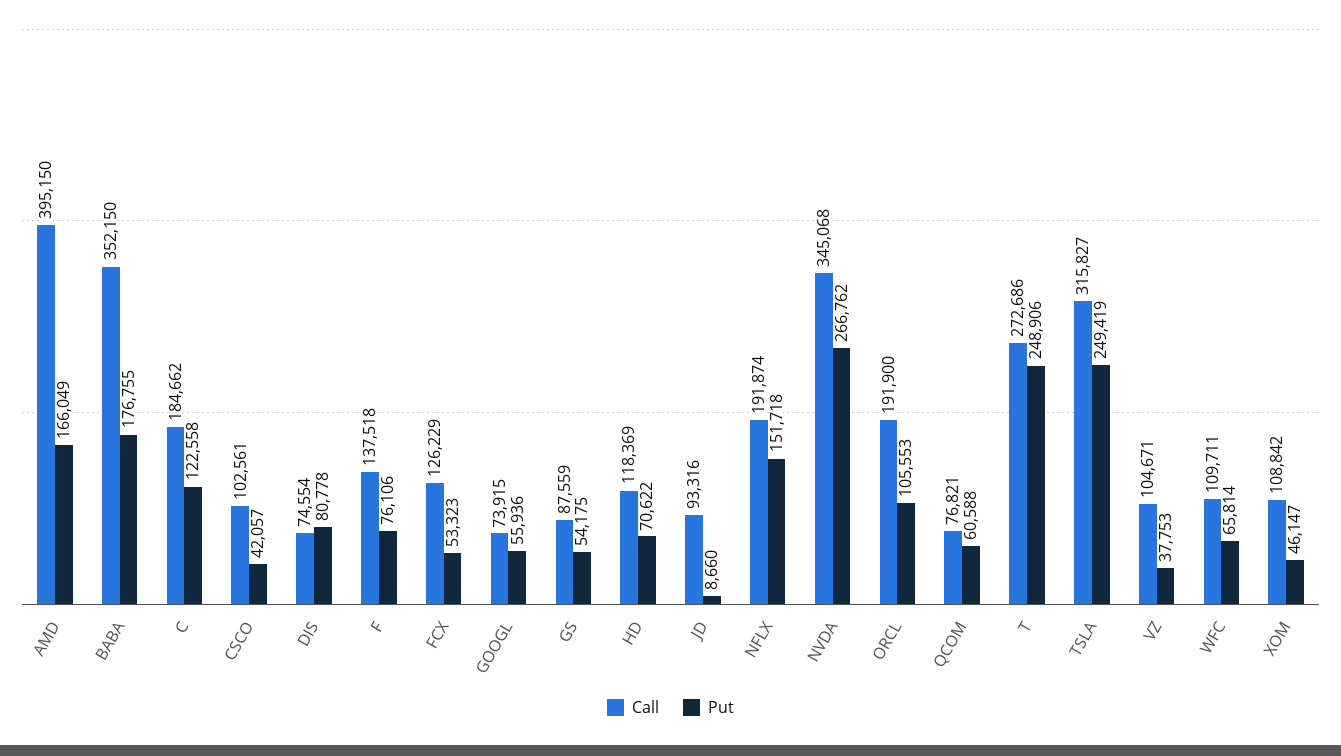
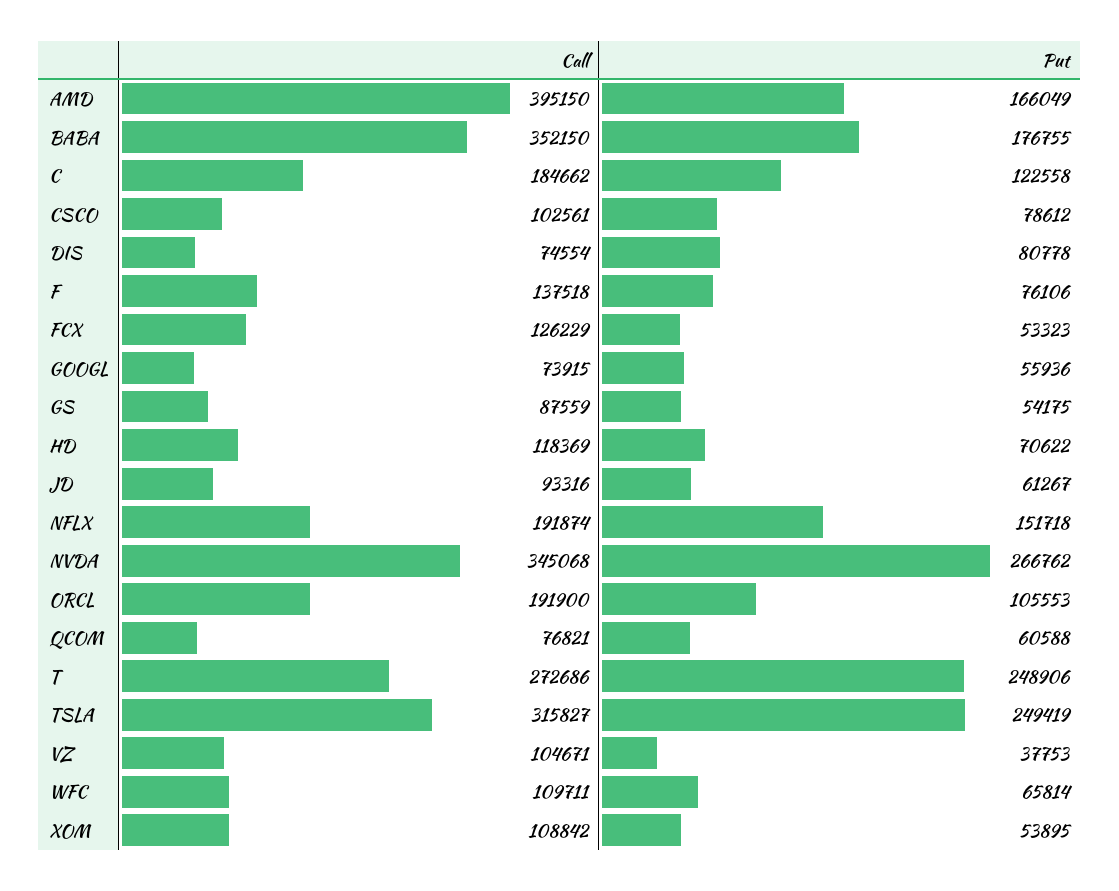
  {
    "Call": {
      "AMD": 395150,
      "BABA": 352150,
      "C": 184662,
      "CSCO": 102561,
      "DIS": 74554,
      "F": 137518,
      "FCX": 126229,
      "GOOGL": 73915,
      "GS": 87559,
      "HD": 118369,
      "JD": 93316,
      "NFLX": 191874,
      "NVDA": 345068,
      "ORCL": 191900,
      "QCOM": 76821,
      "T": 272686,
      "TSLA": 315827,
      "VZ": 104671,
      "WFC": 109711,
      "XOM": 108842
    },
    "Put": {
      "AMD": 166049,
      "BABA": 176755,
      "C": 122558,
-     "CSCO": 42057,
+     "CSCO": 78612,
      "DIS": 80778,
      "F": 76106,
      "FCX": 53323,
      "GOOGL": 55936,
      "GS": 54175,
      "HD": 70622,
-     "JD": 8660,
+     "JD": 61267,
      "NFLX": 151718,
      "NVDA": 266762,
      "ORCL": 105553,
      "QCOM": 60588,
      "T": 248906,
      "TSLA": 249419,
      "VZ": 37753,
      "WFC": 65814,
-     "XOM": 46147
+     "XOM": 53895
    }
  }

